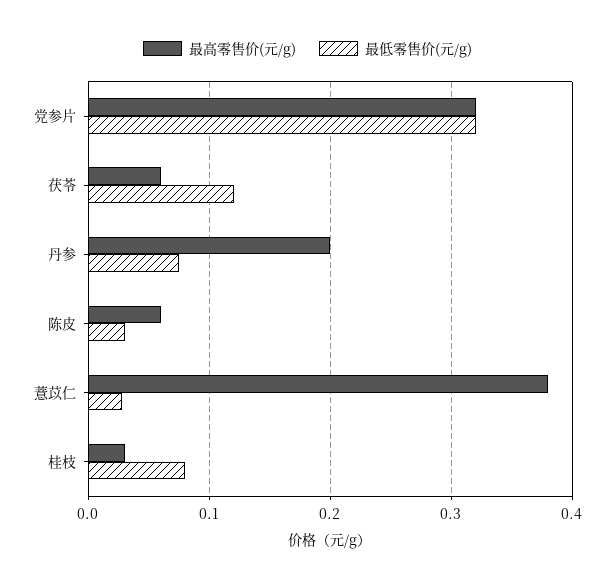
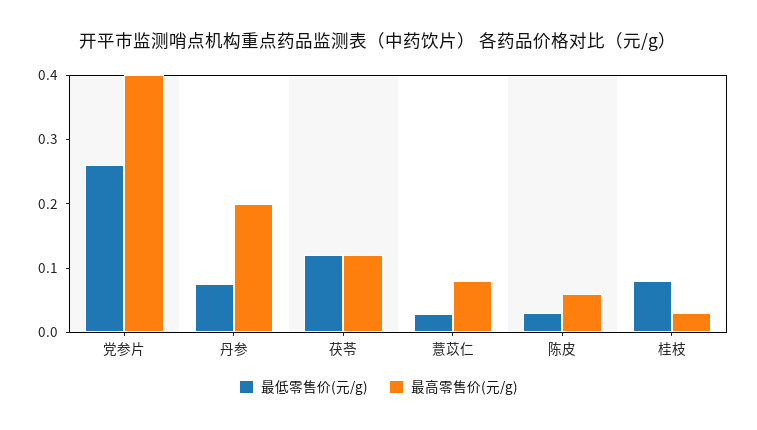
  {
    "最高零售价(元/g)": {
-     "党参片": 0.32,
+     "党参片": 0.4,
-     "茯苓": 0.06,
+     "茯苓": 0.12,
      "丹参": 0.2,
      "陈皮": 0.06,
-     "薏苡仁": 0.38,
+     "薏苡仁": 0.08,
      "桂枝": 0.03
    },
    "最低零售价(元/g)": {
-     "党参片": 0.32,
+     "党参片": 0.26,
      "茯苓": 0.12,
      "丹参": 0.08,
      "陈皮": 0.03,
      "薏苡仁": 0.03,
      "桂枝": 0.08
    }
  }

